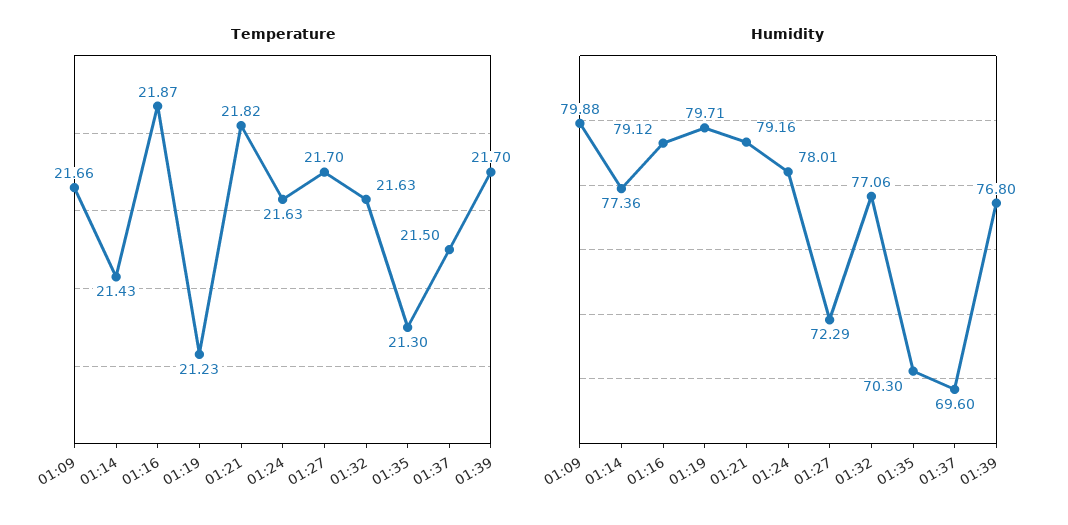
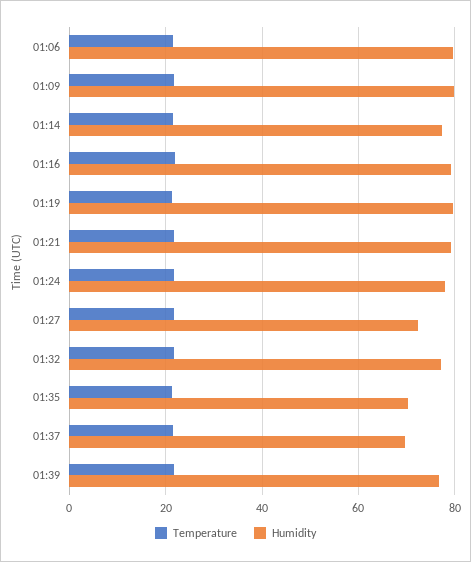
  {
    "Temperature": {
      "01:09": 21.66,
      "01:14": 21.43,
      "01:16": 21.87,
      "01:19": 21.23,
      "01:21": 21.82,
      "01:24": 21.63,
      "01:27": 21.7,
      "01:32": 21.63,
      "01:35": 21.3,
      "01:37": 21.5,
-     "01:39": 21.7
+     "01:39": 21.7,
+     "01:06": 22
    },
    "Humidity": {
      "01:09": 79.88,
      "01:14": 77.36,
      "01:16": 79.12,
      "01:19": 79.71,
      "01:21": 79.16,
      "01:24": 78.01,
      "01:27": 72.29,
      "01:32": 77.06,
      "01:35": 70.3,
      "01:37": 69.6,
-     "01:39": 76.8
+     "01:39": 76.8,
+     "01:06": 80
    }
  }

